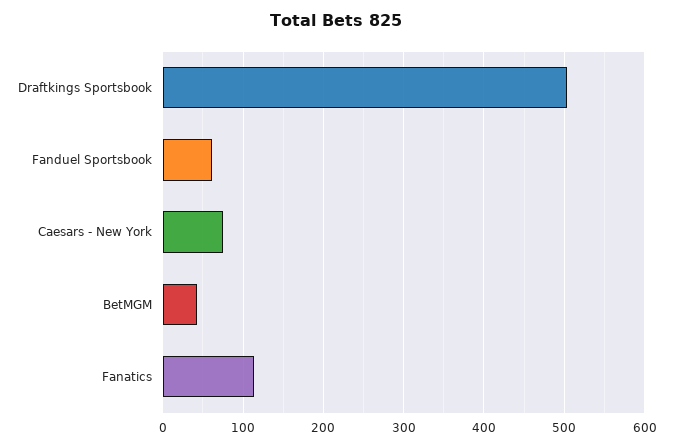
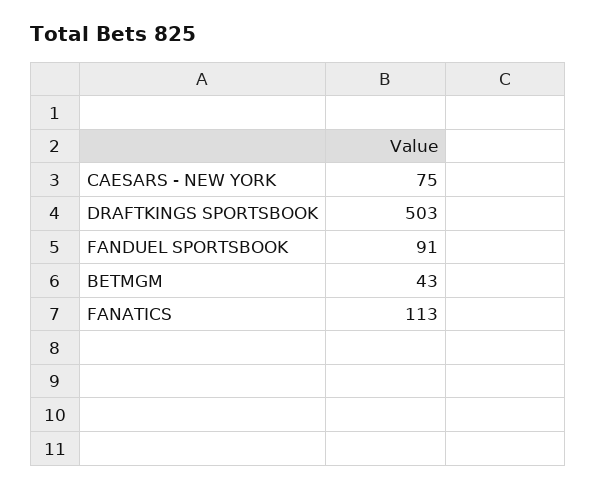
  {
    "Draftkings Sportsbook": 503,
-   "Fanduel Sportsbook": 60,
+   "Fanduel Sportsbook": 91,
    "Caesars - New York": 75,
    "BetMGM": 43,
    "Fanatics": 113
  }

